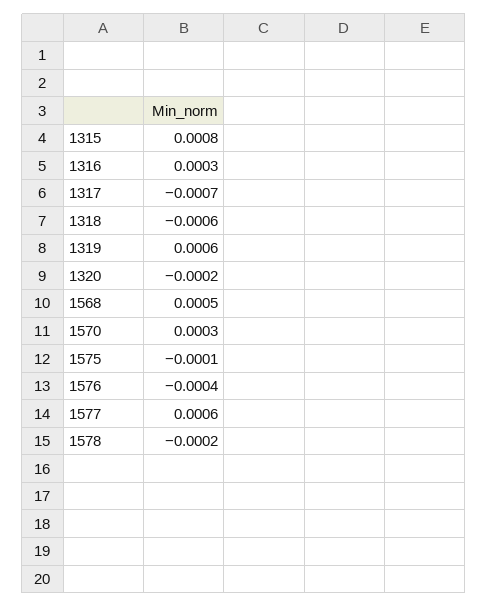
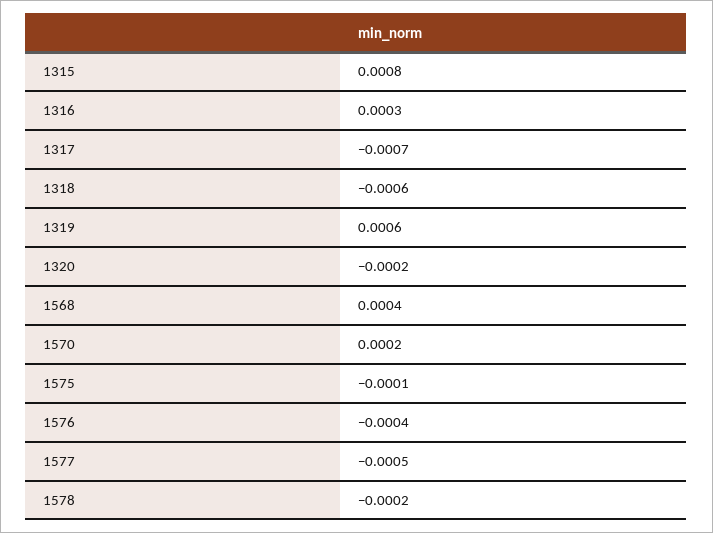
  {
    "1315": 0.0008,
    "1316": 0.0003,
    "1317": -0.0007,
    "1318": -0.0006,
    "1319": 0.0006,
    "1320": -0.0002,
-   "1568": 0.0005,
+   "1568": 0.0004,
-   "1570": 0.0003,
+   "1570": 0.0002,
    "1575": -0.0001,
    "1576": -0.0004,
-   "1577": 0.0006,
+   "1577": -0.0005,
    "1578": -0.0002
  }

